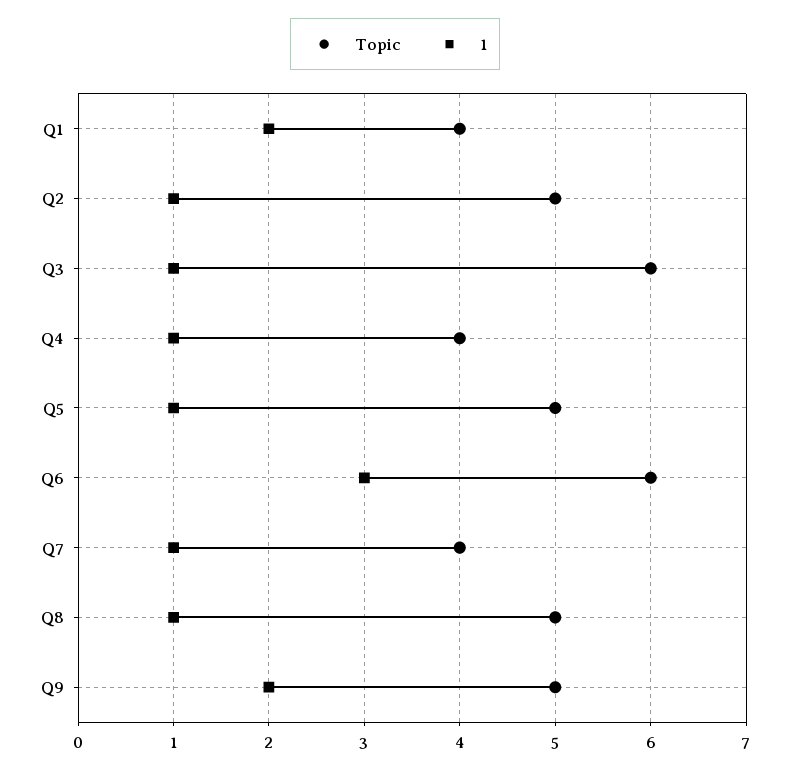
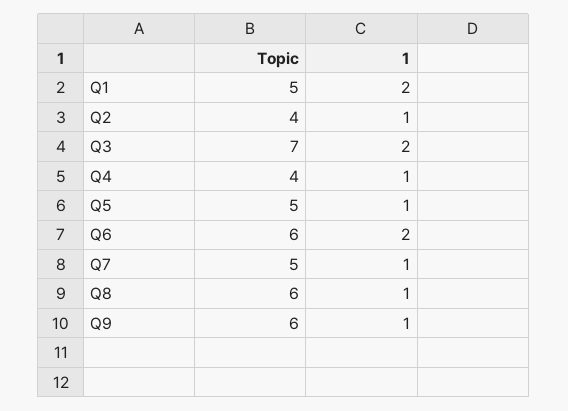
  {
    "Topic": {
-     "Q1": 4,
+     "Q1": 5,
-     "Q2": 5,
+     "Q2": 4,
-     "Q3": 6,
+     "Q3": 7,
      "Q4": 4,
      "Q5": 5,
      "Q6": 6,
-     "Q7": 4,
+     "Q7": 5,
-     "Q8": 5,
+     "Q8": 6,
-     "Q9": 5
+     "Q9": 6
    },
    "1": {
      "Q1": 2,
      "Q2": 1,
-     "Q3": 1,
+     "Q3": 2,
      "Q4": 1,
      "Q5": 1,
-     "Q6": 3,
+     "Q6": 2,
      "Q7": 1,
      "Q8": 1,
-     "Q9": 2
+     "Q9": 1
    }
  }

